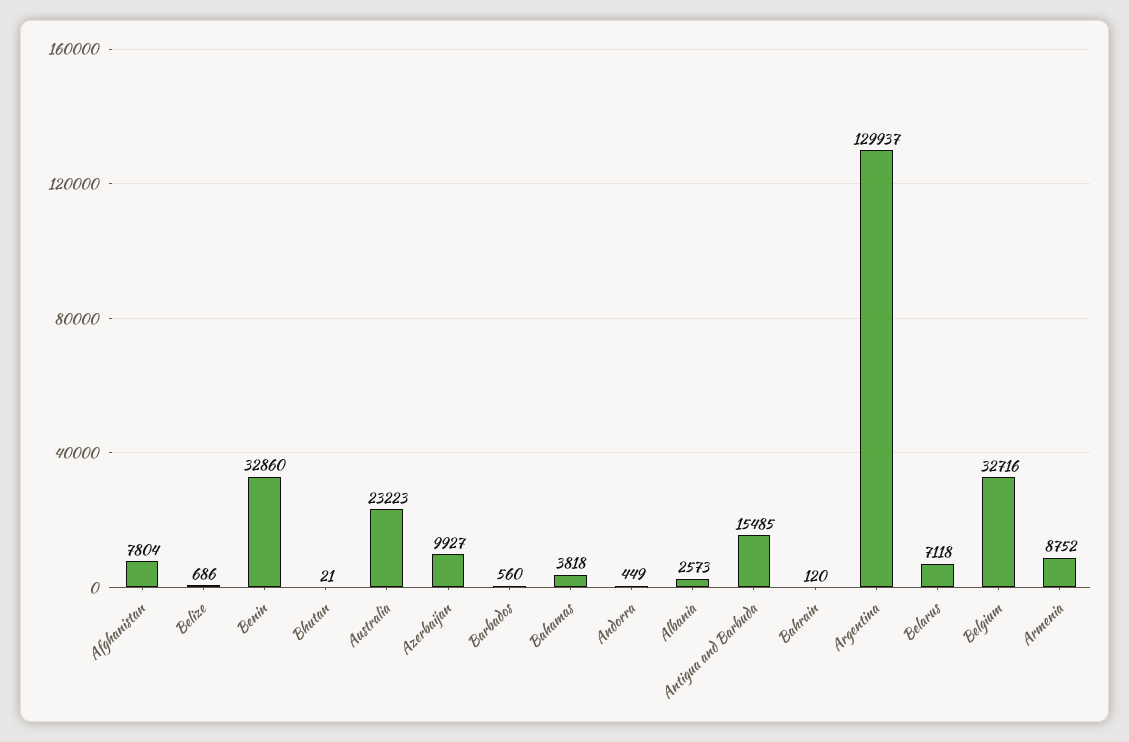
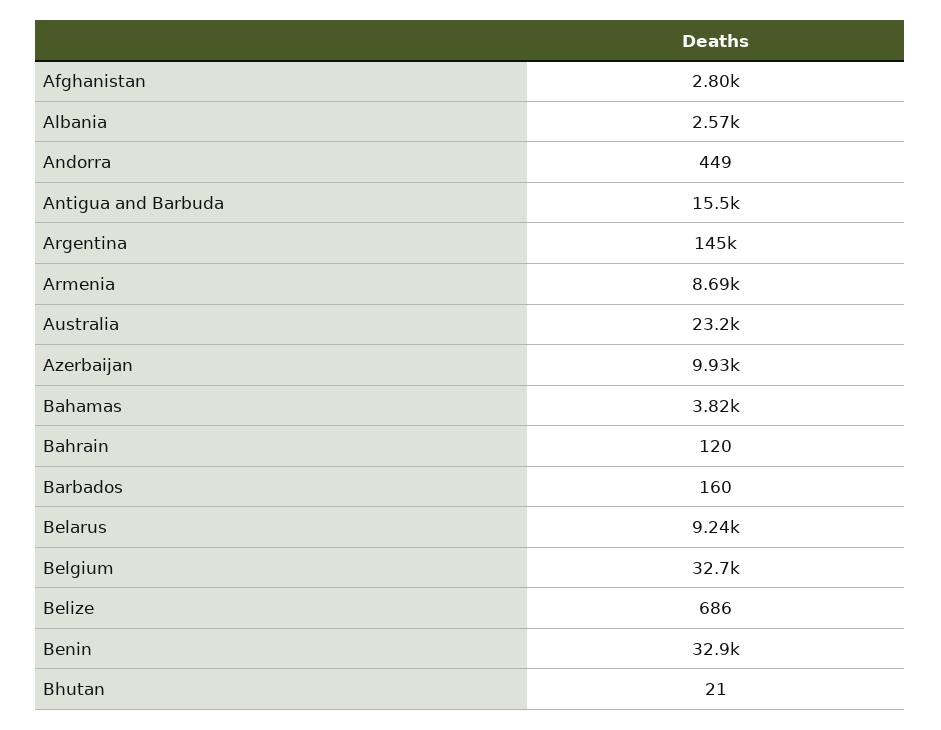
  {
-   "Afghanistan": 7804,
+   "Afghanistan": 2800,
    "Belize": 686,
    "Benin": 32860,
    "Bhutan": 21,
    "Australia": 23223,
    "Azerbaijan": 9927,
-   "Barbados": 560,
+   "Barbados": 160,
    "Bahamas": 3818,
    "Andorra": 449,
    "Albania": 2573,
    "Antigua and Barbuda": 15485,
    "Bahrain": 120,
-   "Argentina": 129937,
+   "Argentina": 145000,
-   "Belarus": 7118,
+   "Belarus": 9240,
    "Belgium": 32716,
-   "Armenia": 8752
+   "Armenia": 8690
  }

